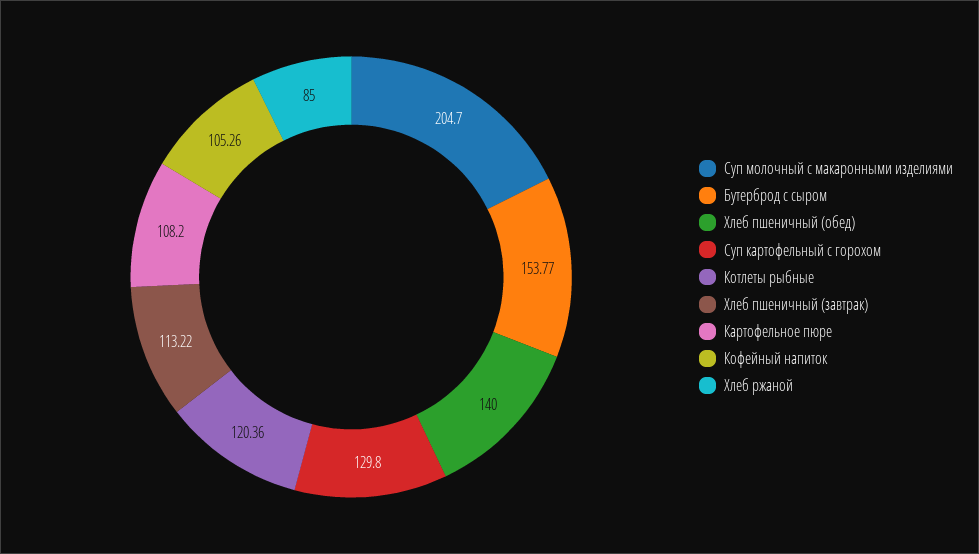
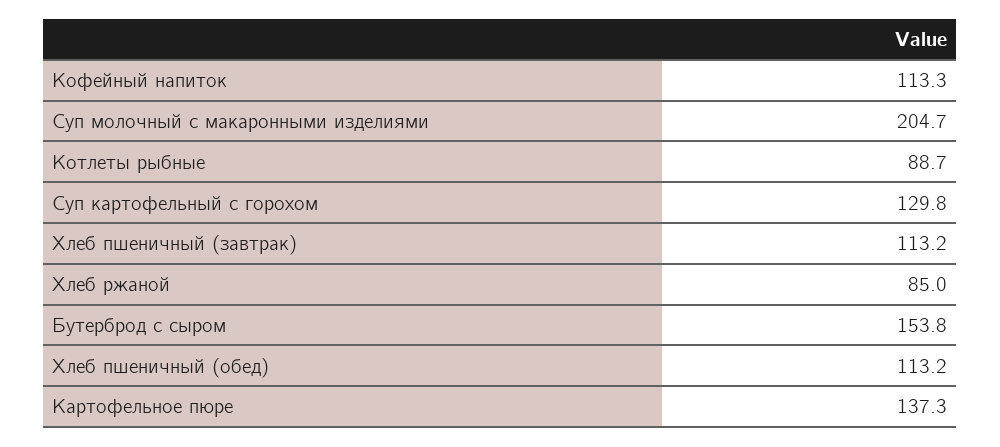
  {
    "Суп молочный с макаронными изделиями": 204.7,
    "Бутерброд с сыром": 153.77,
-   "Хлеб пшеничный (обед)": 140,
+   "Хлеб пшеничный (обед)": 113.2,
    "Суп картофельный с горохом": 129.8,
-   "Котлеты рыбные": 120.36,
+   "Котлеты рыбные": 88.7,
    "Хлеб пшеничный (завтрак)": 113.22,
-   "Картофельное пюре": 108.2,
+   "Картофельное пюре": 137.3,
-   "Кофейный напиток": 105.26,
+   "Кофейный напиток": 113.3,
    "Хлеб ржаной": 85
  }

